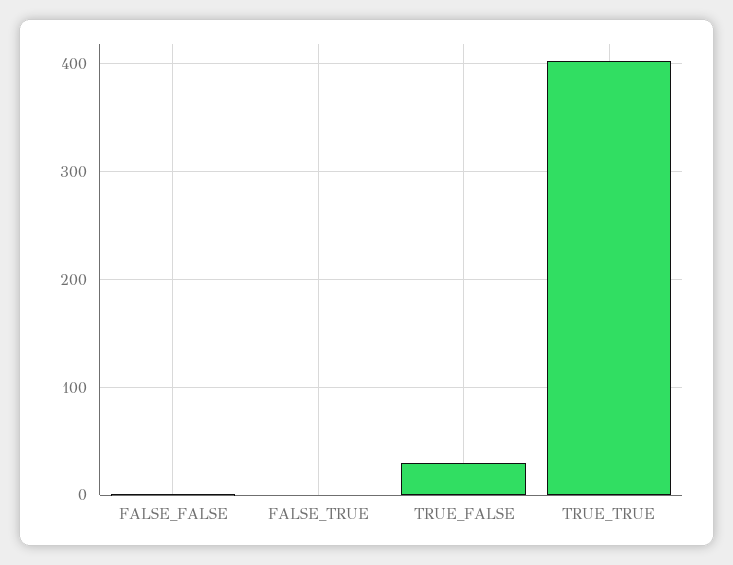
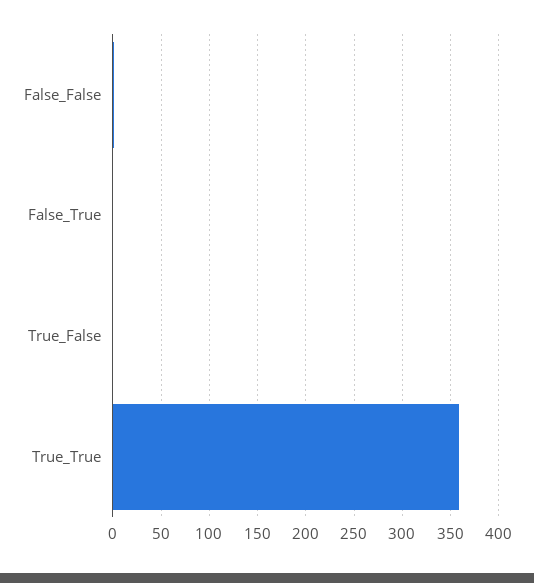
  {
    "FALSE_FALSE": 0,
    "FALSE_TRUE": 0,
-   "TRUE_FALSE": 30,
+   "TRUE_FALSE": 0,
-   "TRUE_TRUE": 400
+   "TRUE_TRUE": 360
  }

